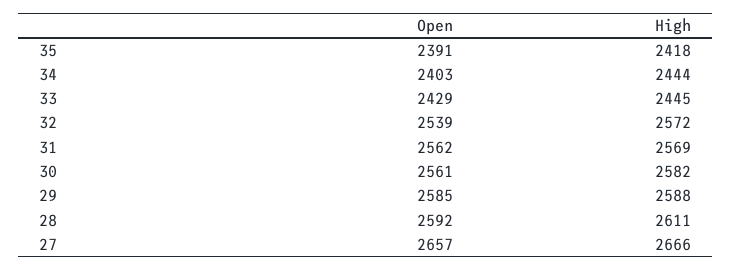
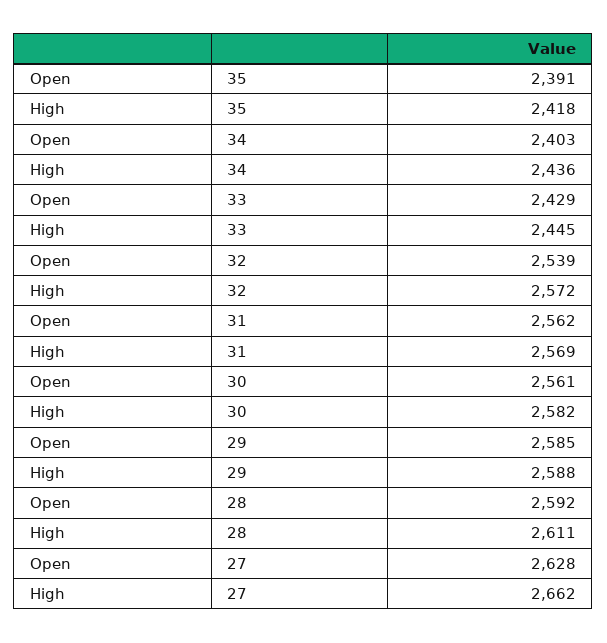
  {
    "Open": {
      "35": 2391,
      "34": 2403,
      "33": 2429,
      "32": 2539,
      "31": 2562,
      "30": 2561,
      "29": 2585,
      "28": 2592,
-     "27": 2657
+     "27": 2628
    },
    "High": {
      "35": 2418,
-     "34": 2444,
+     "34": 2436,
      "33": 2445,
      "32": 2572,
      "31": 2569,
      "30": 2582,
      "29": 2588,
      "28": 2611,
-     "27": 2666
+     "27": 2662
    }
  }

